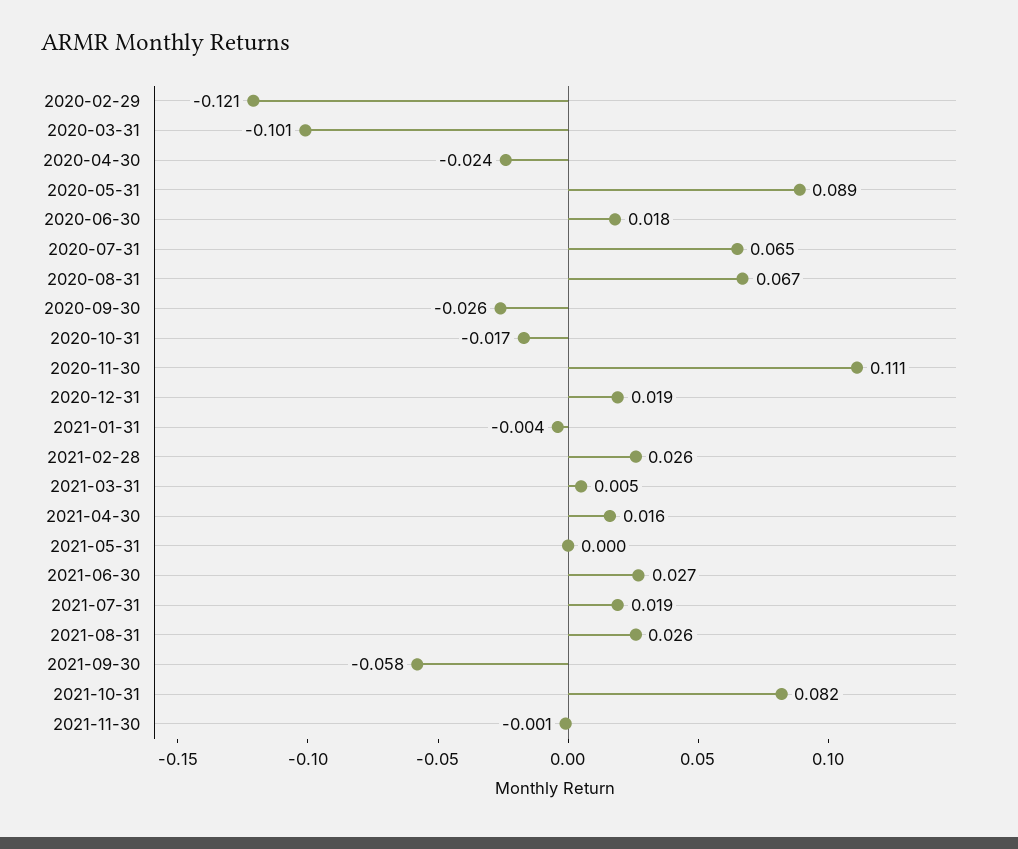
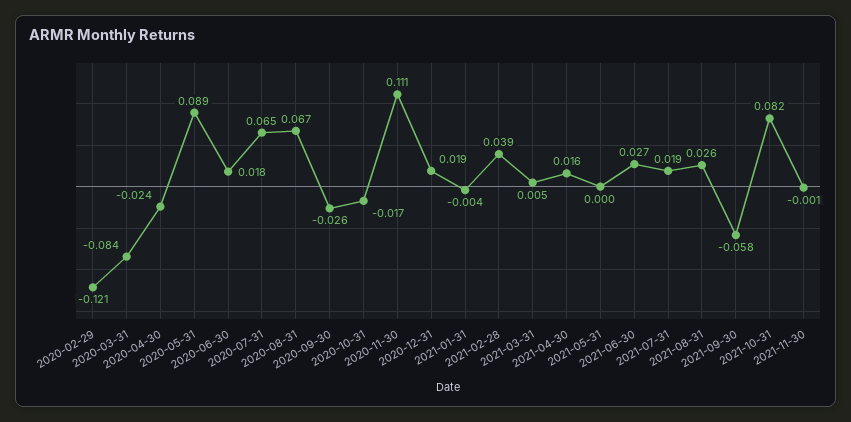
  {
    "2020-02-29": -0.121,
-   "2020-03-31": -0.101,
+   "2020-03-31": -0.084,
    "2020-04-30": -0.024,
    "2020-05-31": 0.089,
    "2020-06-30": 0.018,
    "2020-07-31": 0.065,
    "2020-08-31": 0.067,
    "2020-09-30": -0.026,
    "2020-10-31": -0.017,
    "2020-11-30": 0.111,
    "2020-12-31": 0.019,
    "2021-01-31": -0.004,
-   "2021-02-28": 0.026,
+   "2021-02-28": 0.039,
    "2021-03-31": 0.005,
    "2021-04-30": 0.016,
    "2021-05-31": 0,
    "2021-06-30": 0.027,
    "2021-07-31": 0.019,
    "2021-08-31": 0.026,
    "2021-09-30": -0.058,
    "2021-10-31": 0.082,
    "2021-11-30": -0.001
  }

